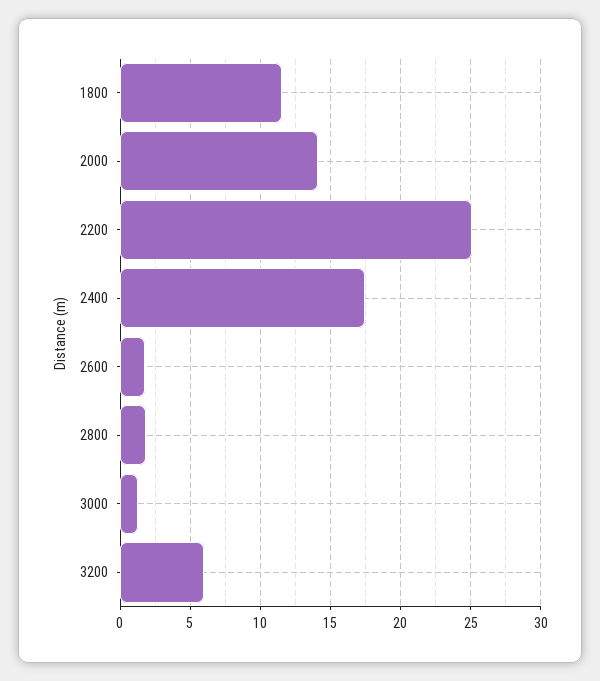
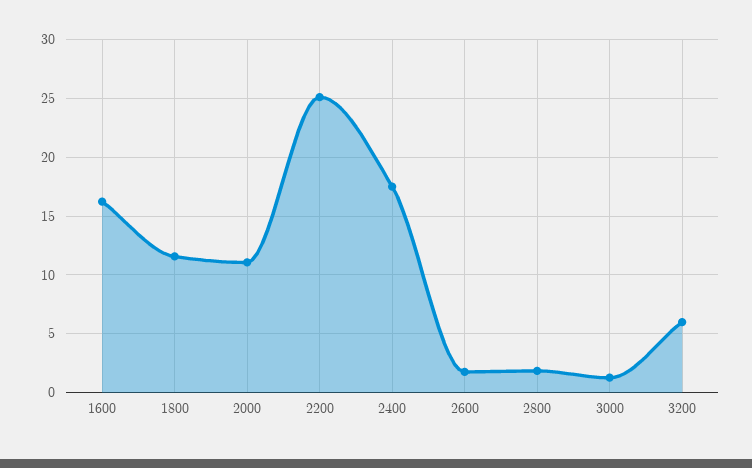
  {
    "1800": 11.5,
-   "2000": 14,
+   "2000": 11,
    "2200": 25,
    "2400": 17.5,
    "2600": 2,
    "2800": 2,
    "3000": 1.5,
-   "3200": 6
+   "3200": 6,
+   "1600": 16
  }

